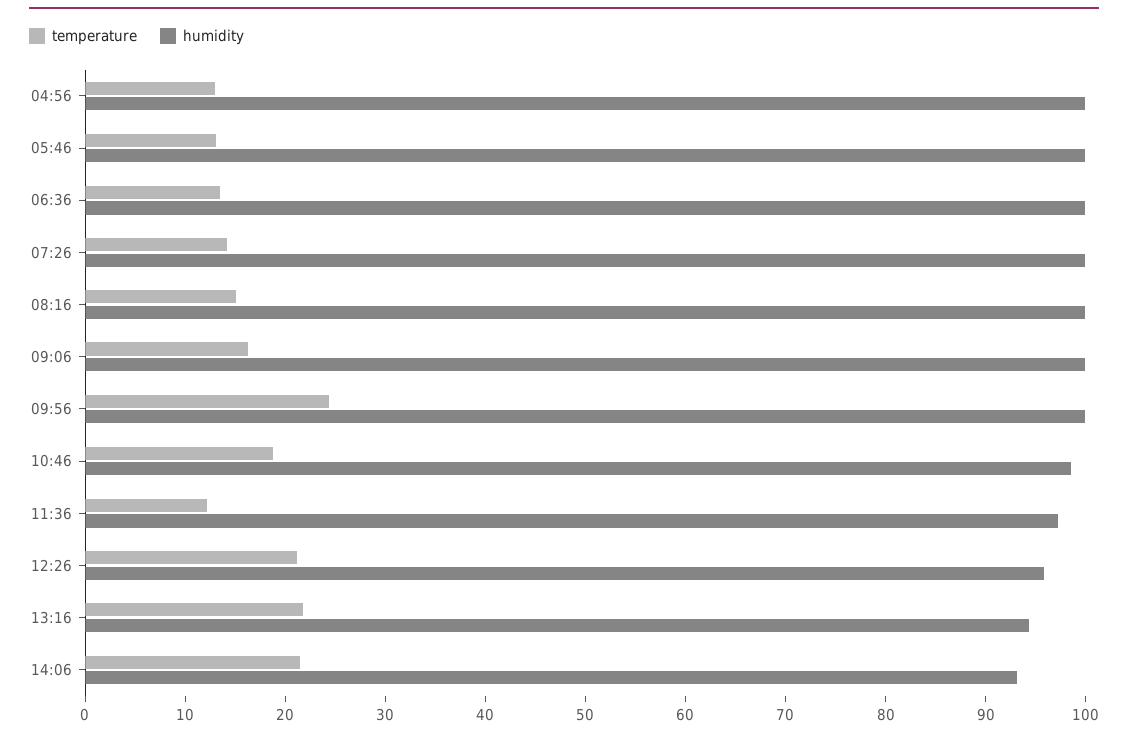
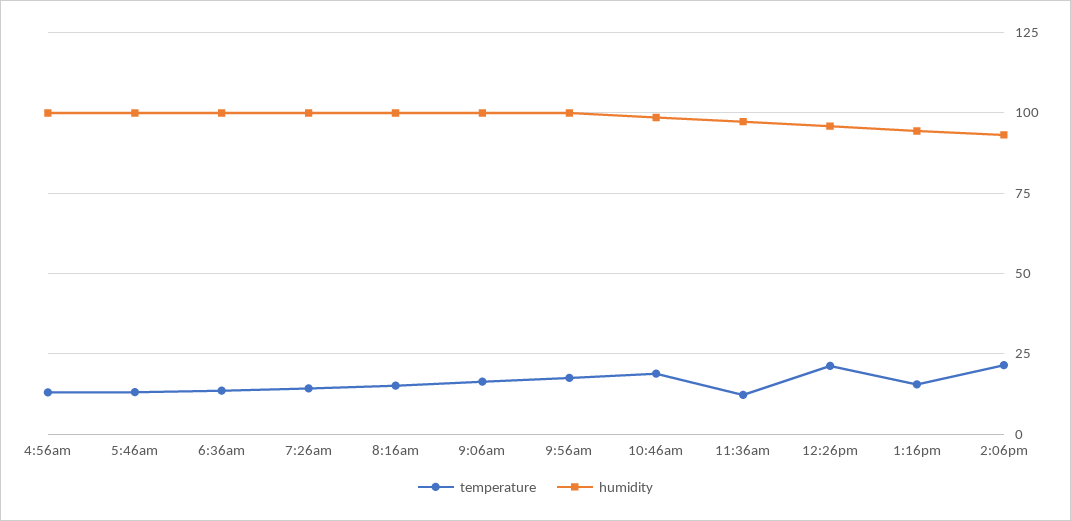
  {
    "temperature": {
      "04:56": 14,
      "05:46": 14,
      "06:36": 14,
      "07:26": 14,
      "08:16": 16,
      "09:06": 16,
-     "09:56": 24,
+     "09:56": 17.5,
      "10:46": 18,
      "11:36": 12,
      "12:26": 22,
-     "13:16": 22,
+     "13:16": 15,
      "14:06": 22
    },
    "humidity": {
      "04:56": 100,
      "05:46": 100,
      "06:36": 100,
      "07:26": 100,
      "08:16": 100,
      "09:06": 100,
      "09:56": 100,
      "10:46": 98,
      "11:36": 98,
      "12:26": 96,
      "13:16": 94,
      "14:06": 94
    }
  }

